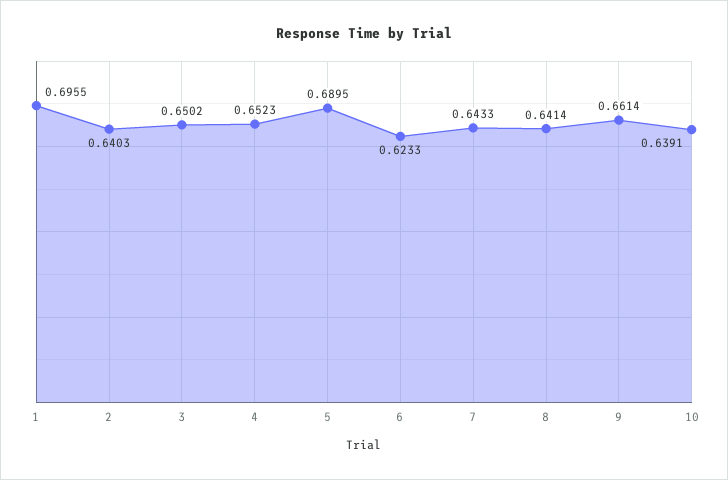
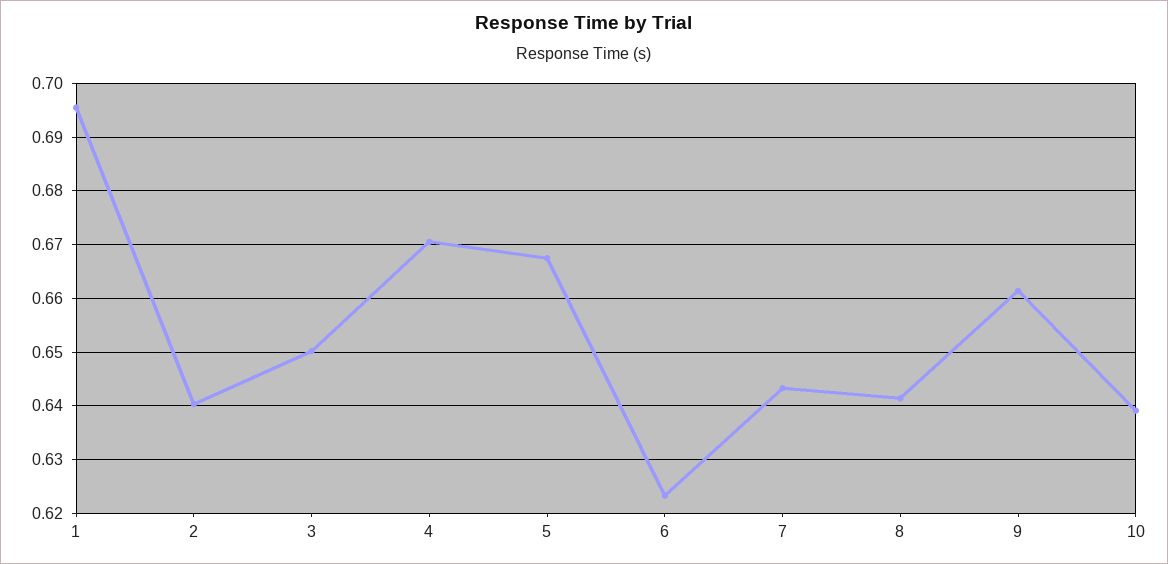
  {
    "1": 0.6955,
    "2": 0.6403,
    "3": 0.6502,
-   "4": 0.6523,
+   "4": 0.67,
-   "5": 0.6895,
+   "5": 0.668,
    "6": 0.6233,
    "7": 0.6433,
    "8": 0.6414,
    "9": 0.6614,
    "10": 0.6391
  }

